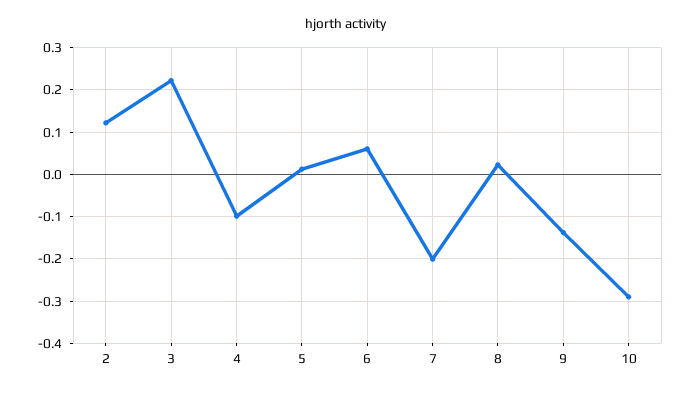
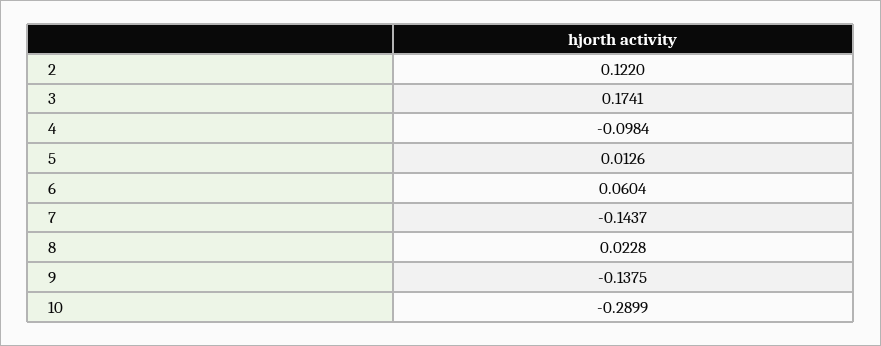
  {
    "2": 0.122,
-   "3": 0.22,
+   "3": 0.1741,
    "4": -0.0984,
    "5": 0.0126,
    "6": 0.0604,
-   "7": -0.2,
+   "7": -0.1437,
    "8": 0.0228,
    "9": -0.1375,
    "10": -0.2899
  }

